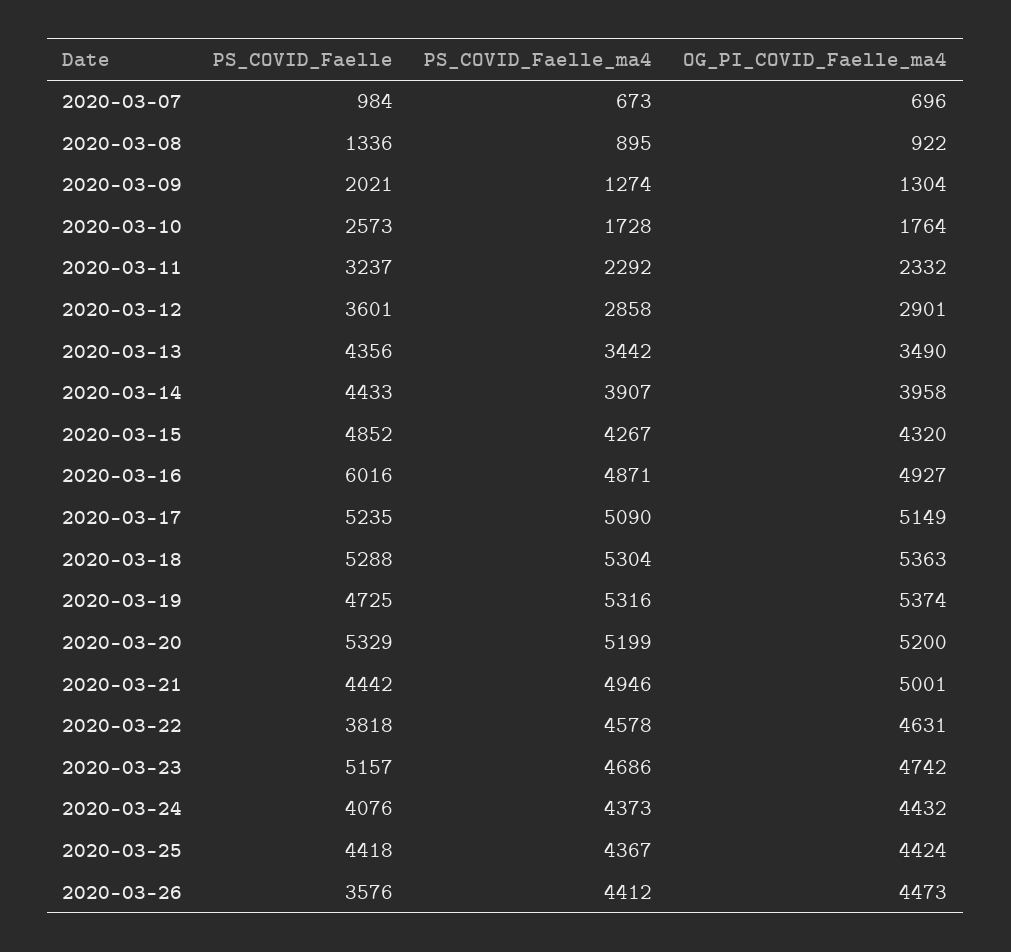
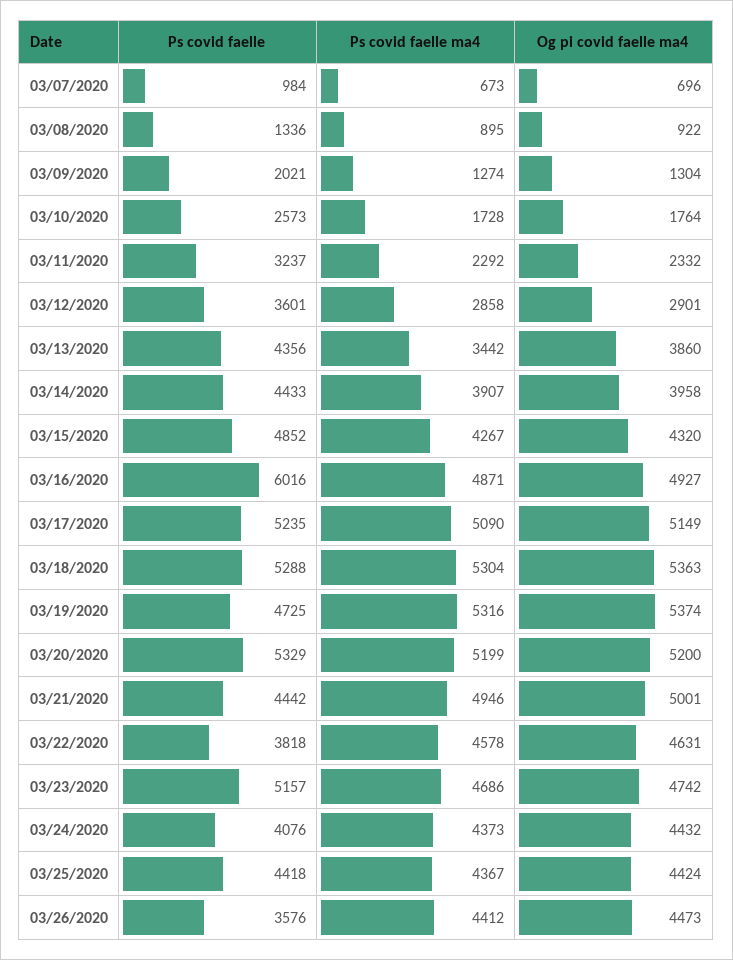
  {
    "PS_COVID_Faelle": {
      "2020-03-07": 984,
      "2020-03-08": 1336,
      "2020-03-09": 2021,
      "2020-03-10": 2573,
      "2020-03-11": 3237,
      "2020-03-12": 3601,
      "2020-03-13": 4356,
      "2020-03-14": 4433,
      "2020-03-15": 4852,
      "2020-03-16": 6016,
      "2020-03-17": 5235,
      "2020-03-18": 5288,
      "2020-03-19": 4725,
      "2020-03-20": 5329,
      "2020-03-21": 4442,
      "2020-03-22": 3818,
      "2020-03-23": 5157,
      "2020-03-24": 4076,
      "2020-03-25": 4418,
      "2020-03-26": 3576
    },
    "PS_COVID_Faelle_ma4": {
      "2020-03-07": 673,
      "2020-03-08": 895,
      "2020-03-09": 1274,
      "2020-03-10": 1728,
      "2020-03-11": 2292,
      "2020-03-12": 2858,
      "2020-03-13": 3442,
      "2020-03-14": 3907,
      "2020-03-15": 4267,
      "2020-03-16": 4871,
      "2020-03-17": 5090,
      "2020-03-18": 5304,
      "2020-03-19": 5316,
      "2020-03-20": 5199,
      "2020-03-21": 4946,
      "2020-03-22": 4578,
      "2020-03-23": 4686,
      "2020-03-24": 4373,
      "2020-03-25": 4367,
      "2020-03-26": 4412
    },
    "OG_PI_COVID_Faelle_ma4": {
      "2020-03-07": 696,
      "2020-03-08": 922,
      "2020-03-09": 1304,
      "2020-03-10": 1764,
      "2020-03-11": 2332,
      "2020-03-12": 2901,
-     "2020-03-13": 3490,
+     "2020-03-13": 3860,
      "2020-03-14": 3958,
      "2020-03-15": 4320,
      "2020-03-16": 4927,
      "2020-03-17": 5149,
      "2020-03-18": 5363,
      "2020-03-19": 5374,
      "2020-03-20": 5200,
      "2020-03-21": 5001,
      "2020-03-22": 4631,
      "2020-03-23": 4742,
      "2020-03-24": 4432,
      "2020-03-25": 4424,
      "2020-03-26": 4473
    }
  }

